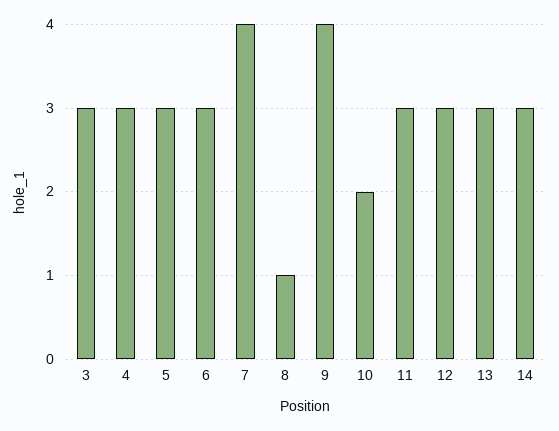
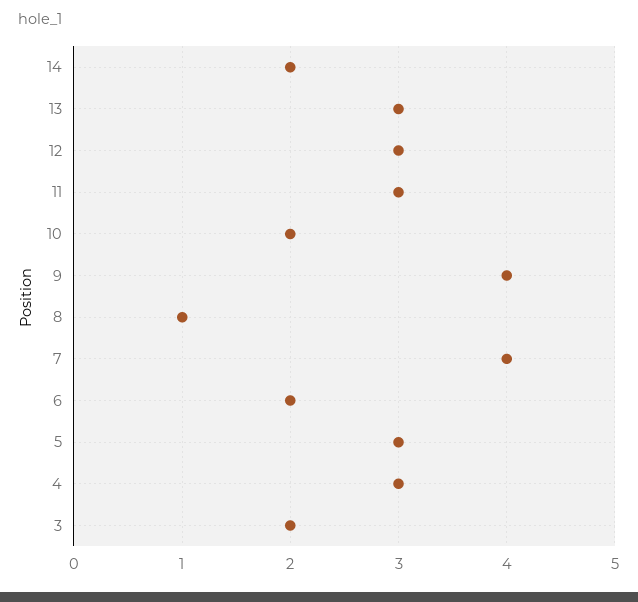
  {
-   "3": 3,
+   "3": 2,
    "4": 3,
    "5": 3,
-   "6": 3,
+   "6": 2,
    "7": 4,
    "8": 1,
    "9": 4,
    "10": 2,
    "11": 3,
    "12": 3,
    "13": 3,
-   "14": 3
+   "14": 2
  }

